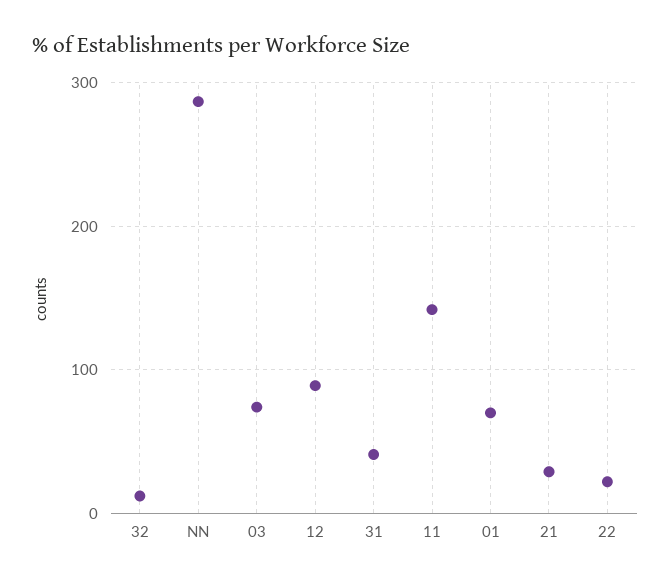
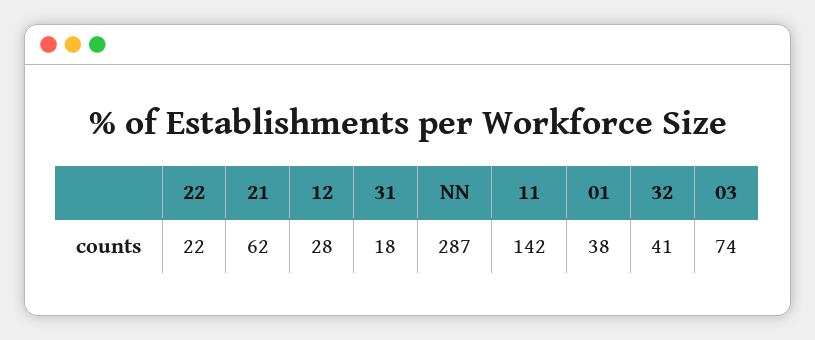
  {
-   "32": 10,
+   "32": 41,
    "NN": 287,
    "03": 74,
-   "12": 90,
+   "12": 28,
-   "31": 40,
+   "31": 18,
    "11": 142,
-   "01": 70,
+   "01": 38,
-   "21": 30,
+   "21": 62,
    "22": 22
  }

